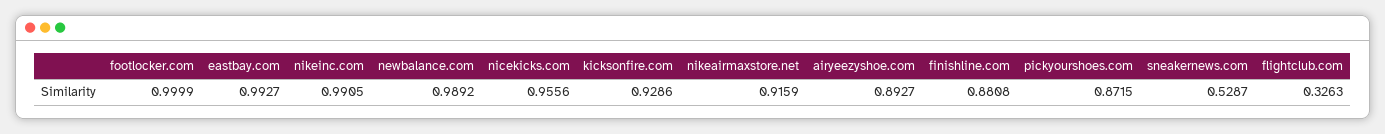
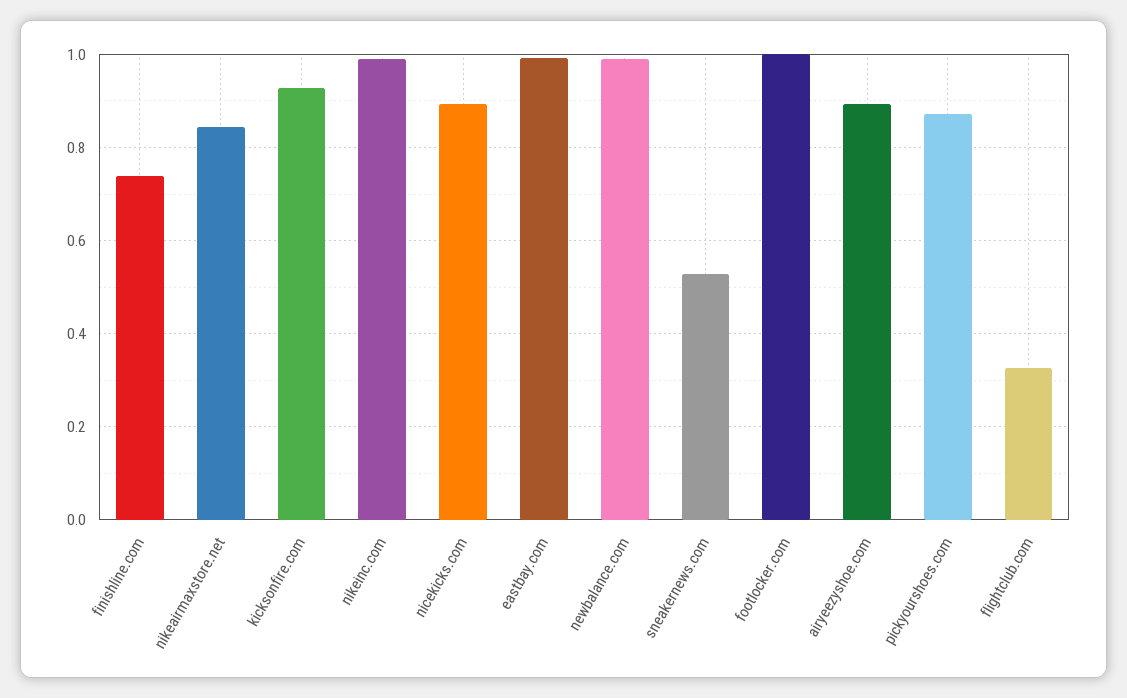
  {
    "footlocker.com": 0.9999,
    "eastbay.com": 0.9927,
    "nikeinc.com": 0.9905,
    "newbalance.com": 0.9892,
-   "nicekicks.com": 0.9556,
+   "nicekicks.com": 0.9,
    "kicksonfire.com": 0.9286,
-   "nikeairmaxstore.net": 0.9159,
+   "nikeairmaxstore.net": 0.84,
    "airyeezyshoe.com": 0.8927,
-   "finishline.com": 0.8808,
+   "finishline.com": 0.74,
    "pickyourshoes.com": 0.8715,
    "sneakernews.com": 0.5287,
    "flightclub.com": 0.3263
  }

